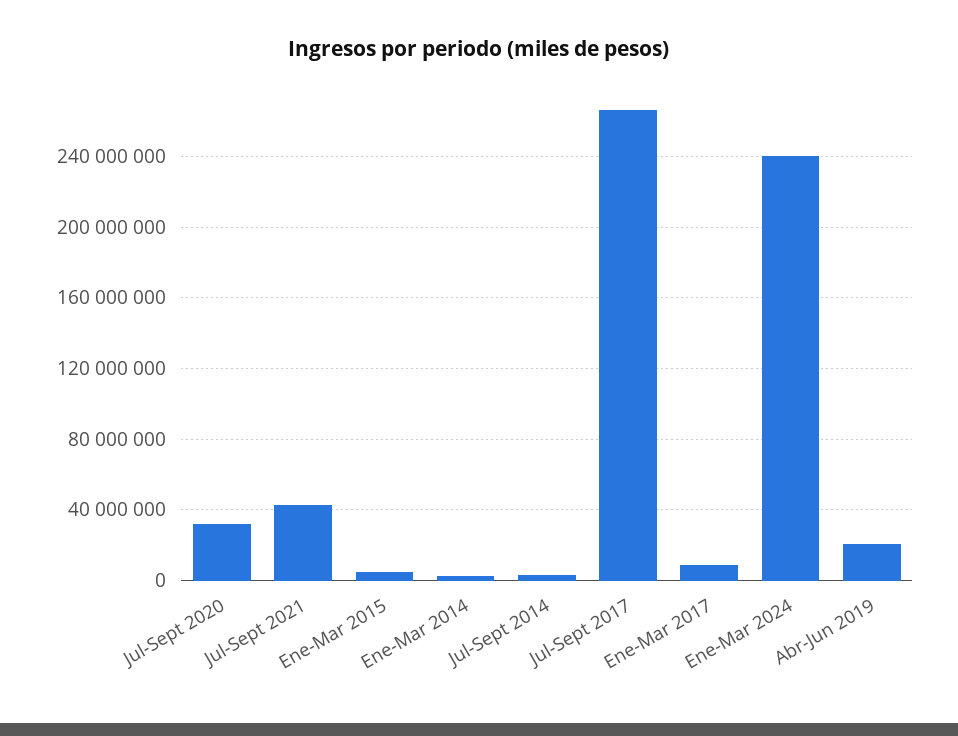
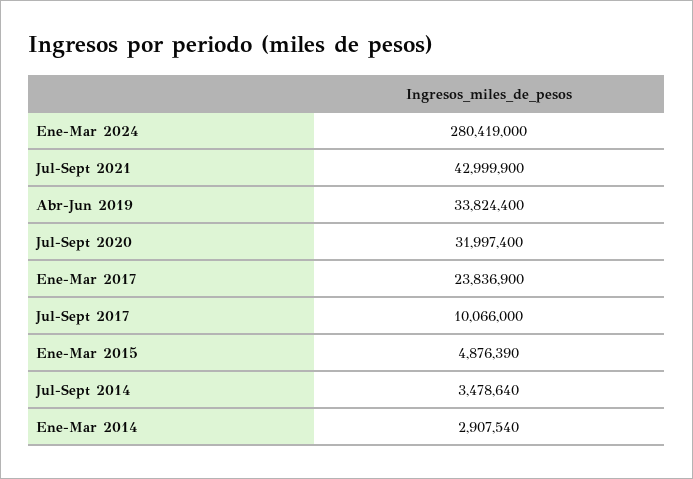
  {
    "Jul-Sept 2020": 31997400,
    "Jul-Sept 2021": 42999900,
    "Ene-Mar 2015": 4876390,
    "Ene-Mar 2014": 2907540,
    "Jul-Sept 2014": 3478640,
-   "Jul-Sept 2017": 265000000,
+   "Jul-Sept 2017": 10066000,
-   "Ene-Mar 2017": 10000000,
+   "Ene-Mar 2017": 23836900,
-   "Ene-Mar 2024": 240000000,
+   "Ene-Mar 2024": 280419000,
-   "Abr-Jun 2019": 20000000
+   "Abr-Jun 2019": 33824400
  }

